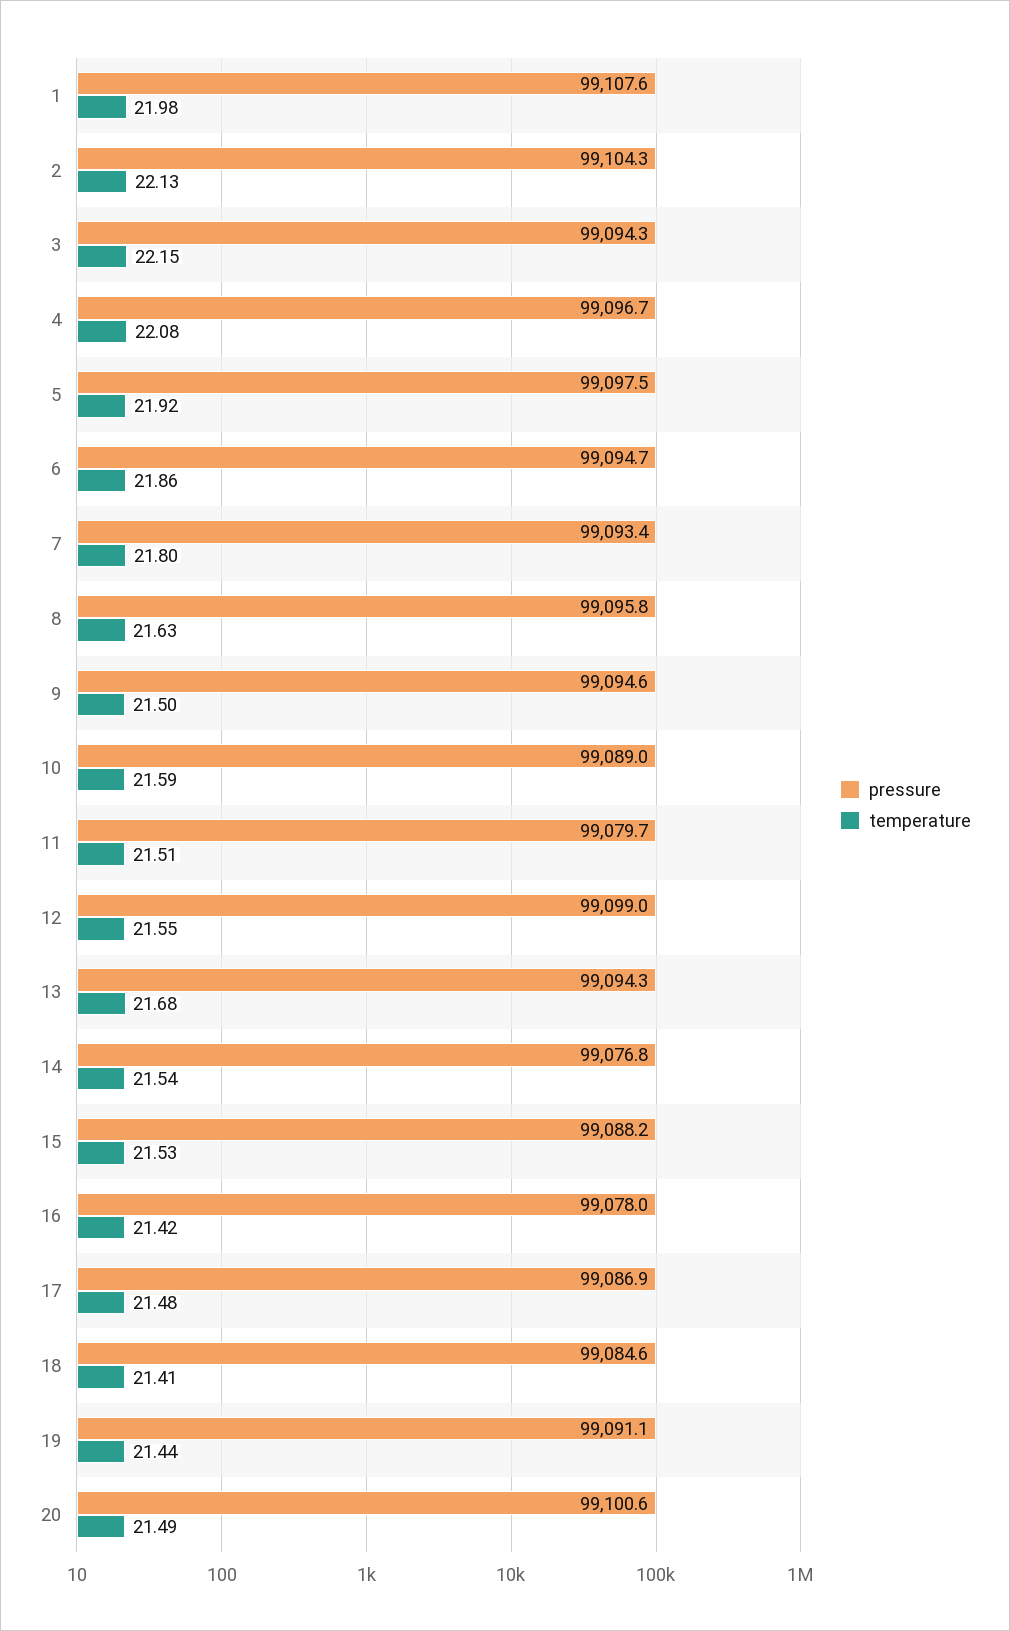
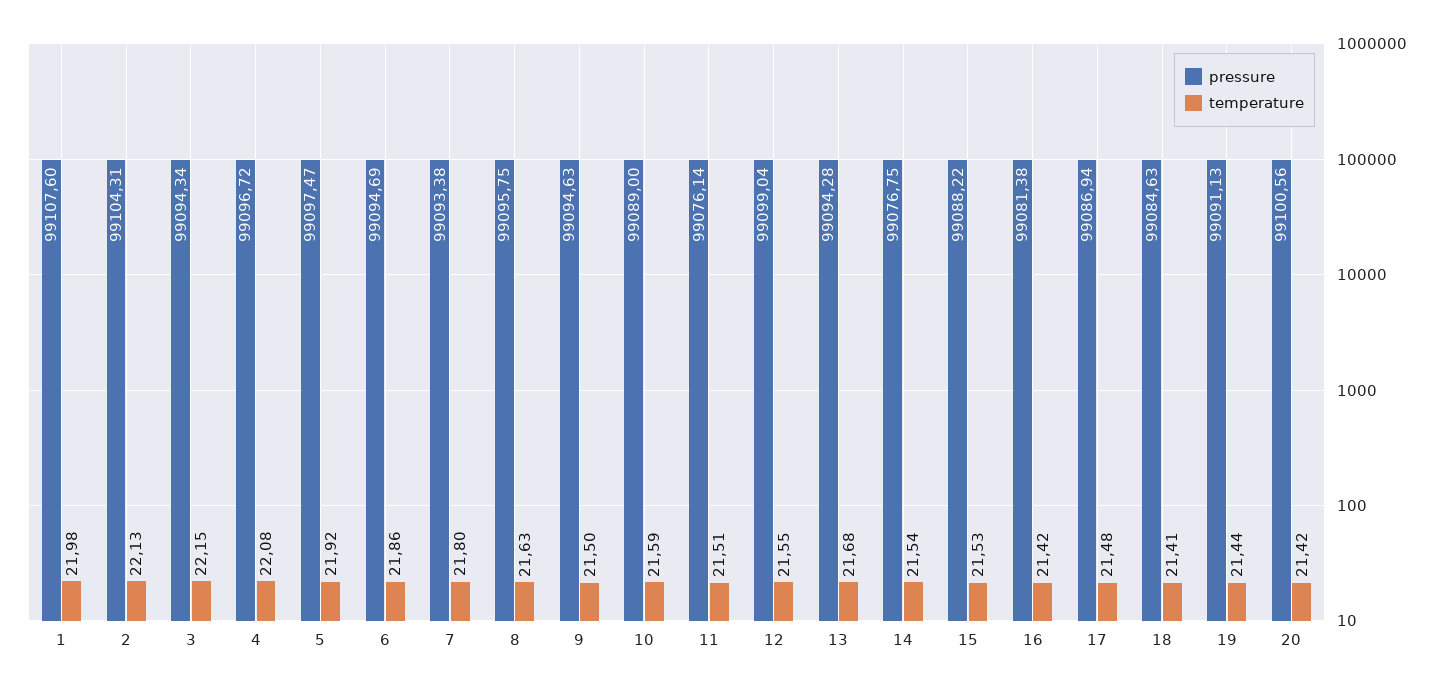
  {
    "pressure": {
      "1": 99107.6,
      "2": 99104.31,
      "3": 99094.34,
      "4": 99096.72,
      "5": 99097.47,
      "6": 99094.69,
      "7": 99093.38,
      "8": 99095.75,
      "9": 99094.63,
      "10": 99089,
-     "11": 99079.7,
+     "11": 99076.14,
      "12": 99099.04,
      "13": 99094.28,
      "14": 99076.75,
      "15": 99088.22,
-     "16": 99078,
+     "16": 99081.38,
      "17": 99086.94,
      "18": 99084.63,
      "19": 99091.13,
      "20": 99100.56
    },
    "temperature": {
      "1": 21.98,
      "2": 22.13,
      "3": 22.15,
      "4": 22.08,
      "5": 21.92,
      "6": 21.86,
      "7": 21.8,
      "8": 21.63,
      "9": 21.5,
      "10": 21.59,
      "11": 21.51,
      "12": 21.55,
      "13": 21.68,
      "14": 21.54,
      "15": 21.53,
      "16": 21.42,
      "17": 21.48,
      "18": 21.41,
      "19": 21.44,
-     "20": 21.49
+     "20": 21.42
    }
  }

